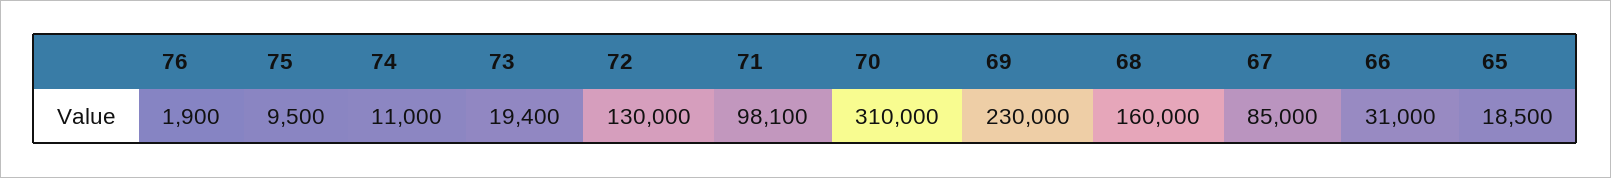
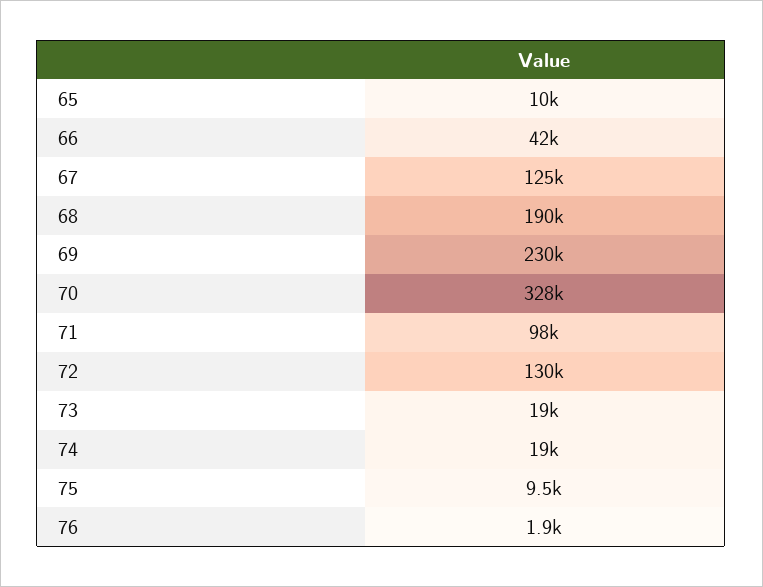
  {
    "76": 1900,
    "75": 9500,
-   "74": 11000,
+   "74": 19000,
    "73": 19400,
    "72": 130000,
    "71": 98100,
-   "70": 310000,
+   "70": 328000,
    "69": 230000,
-   "68": 160000,
+   "68": 190000,
-   "67": 85000,
+   "67": 125000,
-   "66": 31000,
+   "66": 42000,
-   "65": 18500
+   "65": 10000
  }

